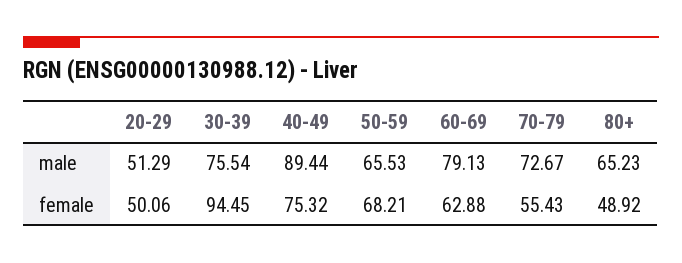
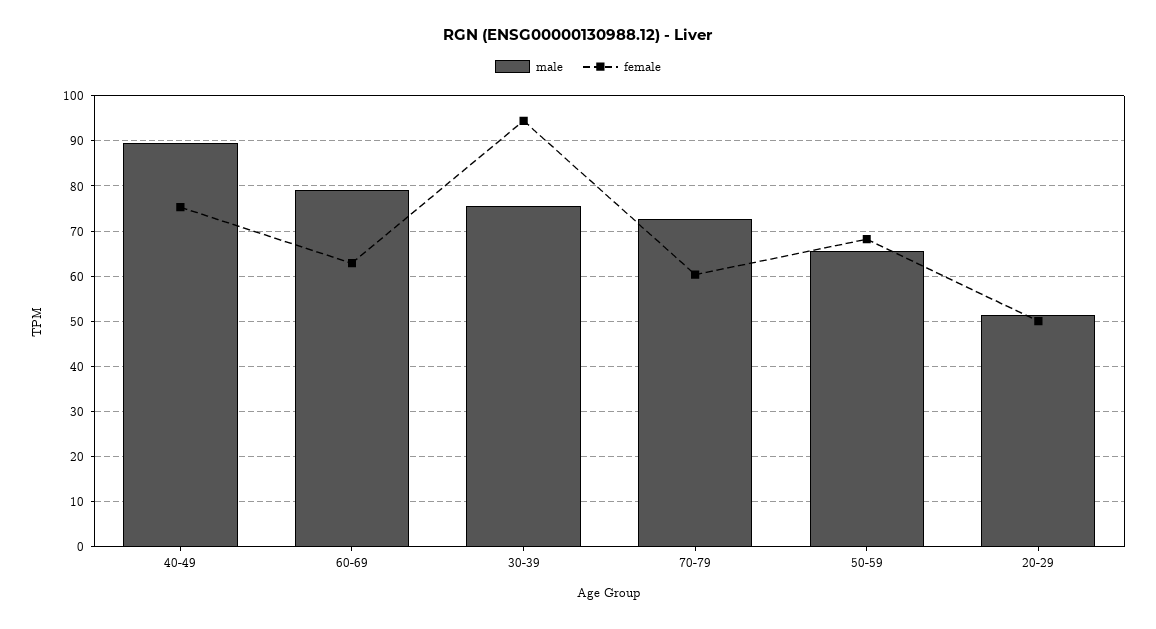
  {
    "male": {
      "20-29": 51.29,
      "30-39": 75.54,
      "40-49": 89.44,
      "50-59": 65.53,
      "60-69": 79.13,
-     "70-79": 72.67,
+     "70-79": 72.67
-     "80+": 65.23
    },
    "female": {
      "20-29": 50.06,
      "30-39": 94.45,
      "40-49": 75.32,
      "50-59": 68.21,
      "60-69": 62.88,
-     "70-79": 55.43,
+     "70-79": 60
-     "80+": 48.92
    }
  }

